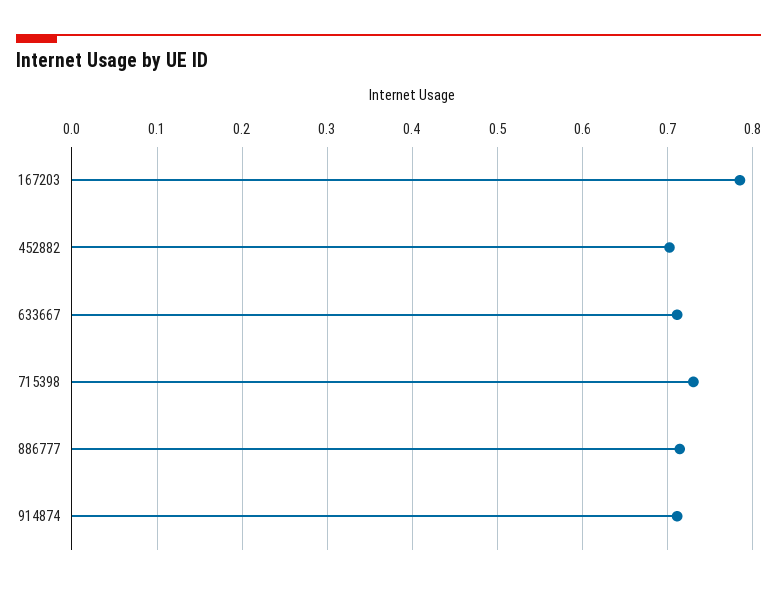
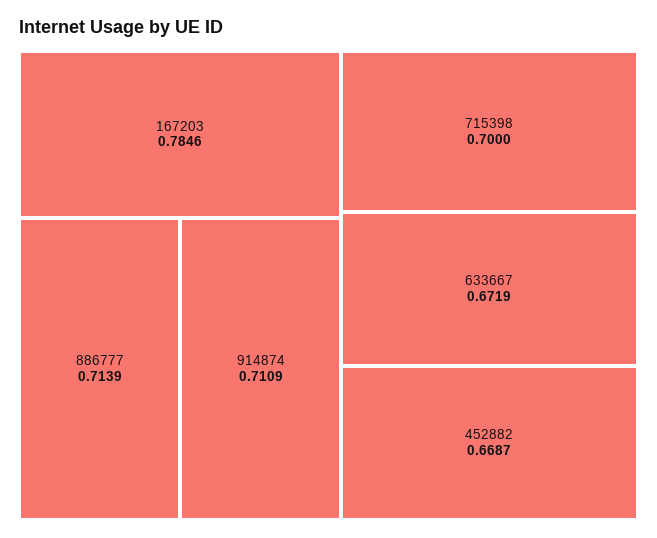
  {
    "167203": 0.7846,
-   "452882": 0.7,
+   "452882": 0.6687,
-   "633667": 0.71,
+   "633667": 0.6719,
-   "715398": 0.73,
+   "715398": 0.7,
    "886777": 0.7139,
    "914874": 0.7109
  }

